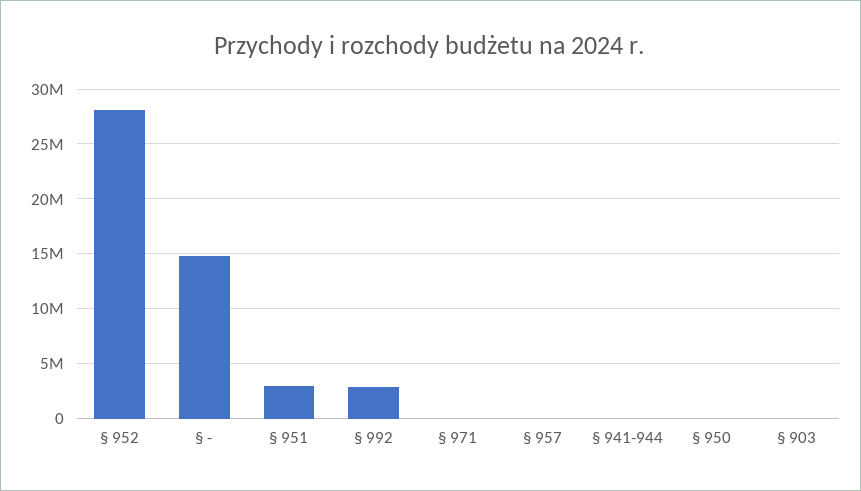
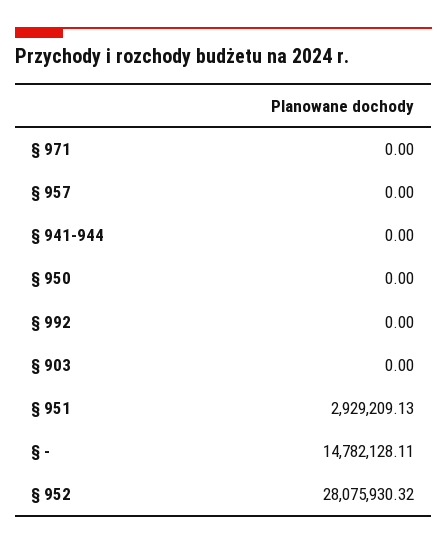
  {
    "§ 952": 28075930.32,
    "§ -": 14782128.11,
    "§ 951": 2929209.13,
-   "§ 992": 3000000,
+   "§ 992": 0,
    "§ 971": 0,
    "§ 957": 0,
    "§ 941-944": 0,
    "§ 950": 0,
    "§ 903": 0
  }

